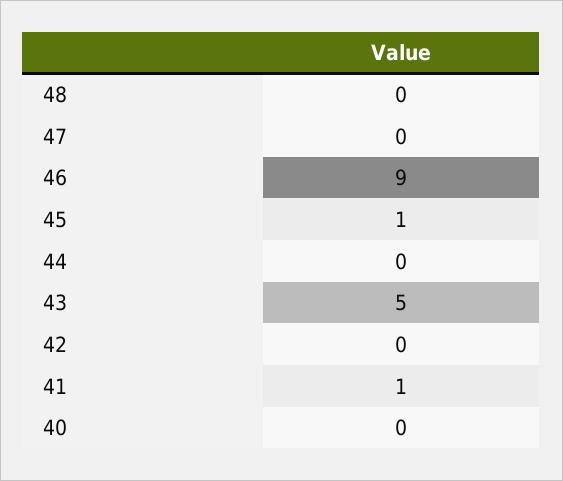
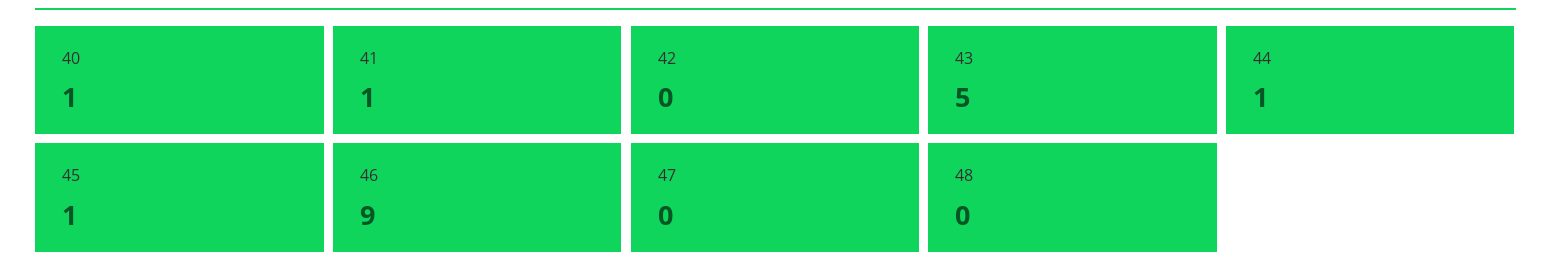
  {
    "48": 0,
    "47": 0,
    "46": 9,
    "45": 1,
-   "44": 0,
+   "44": 1,
    "43": 5,
    "42": 0,
    "41": 1,
-   "40": 0
+   "40": 1
  }

